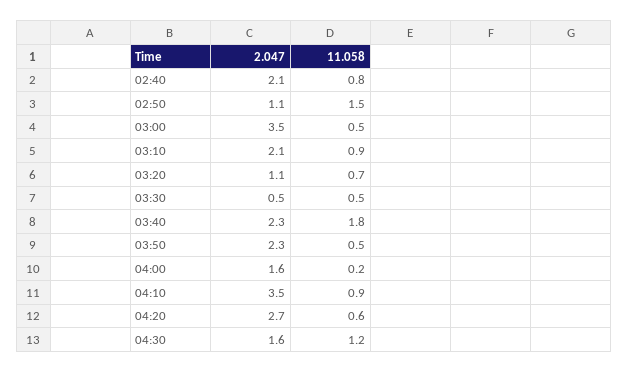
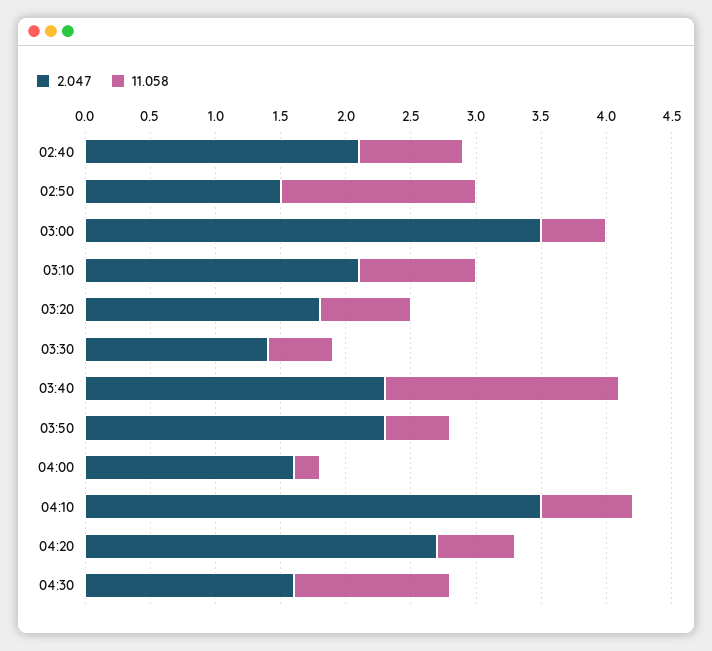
  {
    "2.047": {
      "02:40": 2.1,
-     "02:50": 1.1,
+     "02:50": 1.5,
      "03:00": 3.5,
      "03:10": 2.1,
-     "03:20": 1.1,
+     "03:20": 1.8,
-     "03:30": 0.5,
+     "03:30": 1.4,
      "03:40": 2.3,
      "03:50": 2.3,
      "04:00": 1.6,
      "04:10": 3.5,
      "04:20": 2.7,
      "04:30": 1.6
    },
    "11.058": {
      "02:40": 0.8,
      "02:50": 1.5,
      "03:00": 0.5,
      "03:10": 0.9,
      "03:20": 0.7,
      "03:30": 0.5,
      "03:40": 1.8,
      "03:50": 0.5,
      "04:00": 0.2,
-     "04:10": 0.9,
+     "04:10": 0.7,
      "04:20": 0.6,
      "04:30": 1.2
    }
  }

